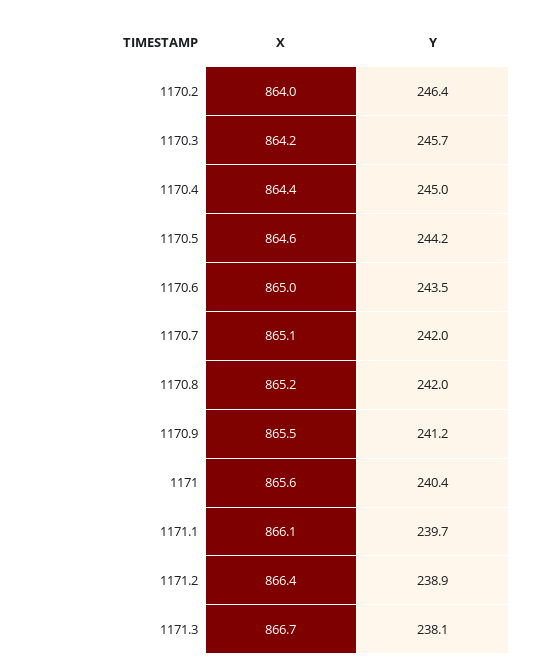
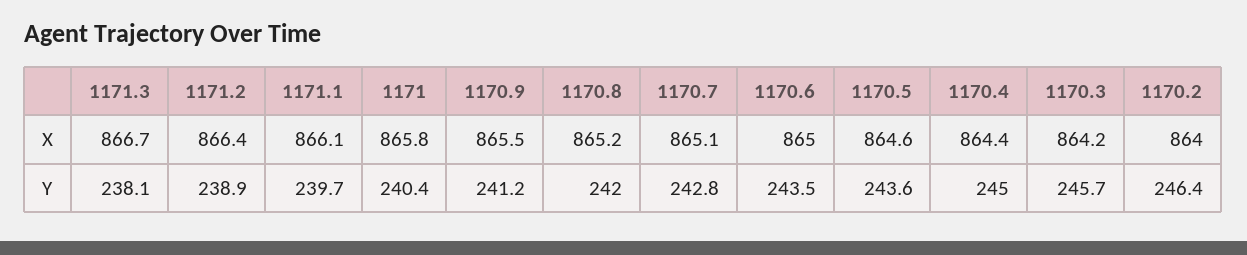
  {
    "X": {
      "1170.2": 864,
      "1170.3": 864.2,
      "1170.4": 864.4,
      "1170.5": 864.6,
      "1170.6": 865,
      "1170.7": 865.1,
      "1170.8": 865.2,
      "1170.9": 865.5,
-     "1171": 865.6,
+     "1171": 865.8,
      "1171.1": 866.1,
      "1171.2": 866.4,
      "1171.3": 866.7
    },
    "Y": {
      "1170.2": 246.4,
      "1170.3": 245.7,
      "1170.4": 245,
-     "1170.5": 244.2,
+     "1170.5": 243.6,
      "1170.6": 243.5,
-     "1170.7": 242,
+     "1170.7": 242.8,
      "1170.8": 242,
      "1170.9": 241.2,
      "1171": 240.4,
      "1171.1": 239.7,
      "1171.2": 238.9,
      "1171.3": 238.1
    }
  }

